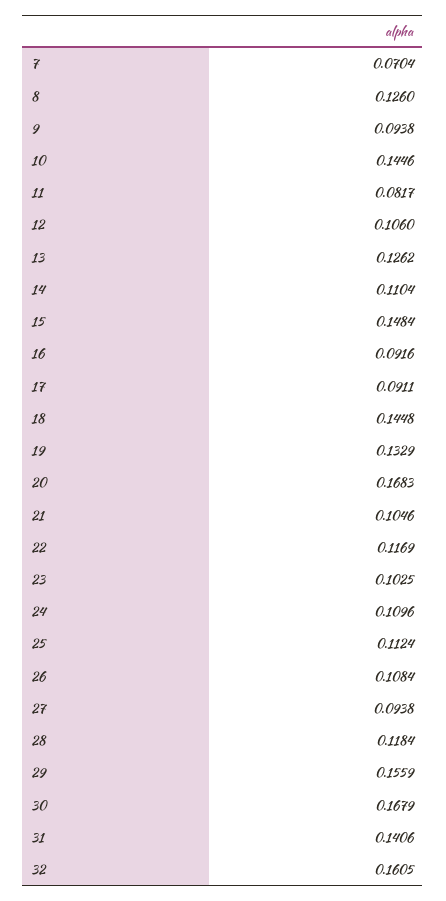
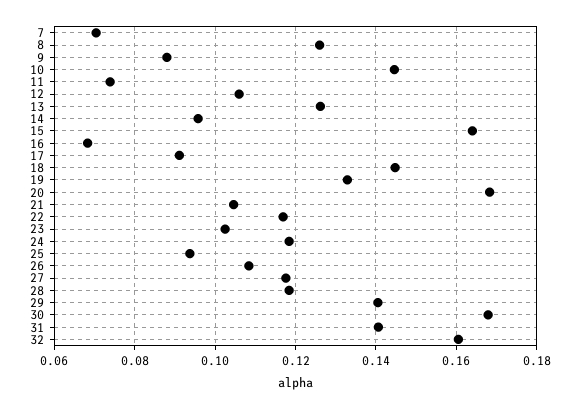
  {
    "7": 0.0704,
    "8": 0.126,
-   "9": 0.0938,
+   "9": 0.088,
    "10": 0.1446,
-   "11": 0.0817,
+   "11": 0.074,
    "12": 0.106,
    "13": 0.1262,
-   "14": 0.1104,
+   "14": 0.096,
-   "15": 0.1484,
+   "15": 0.164,
-   "16": 0.0916,
+   "16": 0.068,
    "17": 0.0911,
    "18": 0.1448,
    "19": 0.1329,
    "20": 0.1683,
    "21": 0.1046,
    "22": 0.1169,
    "23": 0.1025,
-   "24": 0.1096,
+   "24": 0.118,
-   "25": 0.1124,
+   "25": 0.094,
    "26": 0.1084,
-   "27": 0.0938,
+   "27": 0.118,
    "28": 0.1184,
-   "29": 0.1559,
+   "29": 0.14,
    "30": 0.1679,
    "31": 0.1406,
    "32": 0.1605
  }

